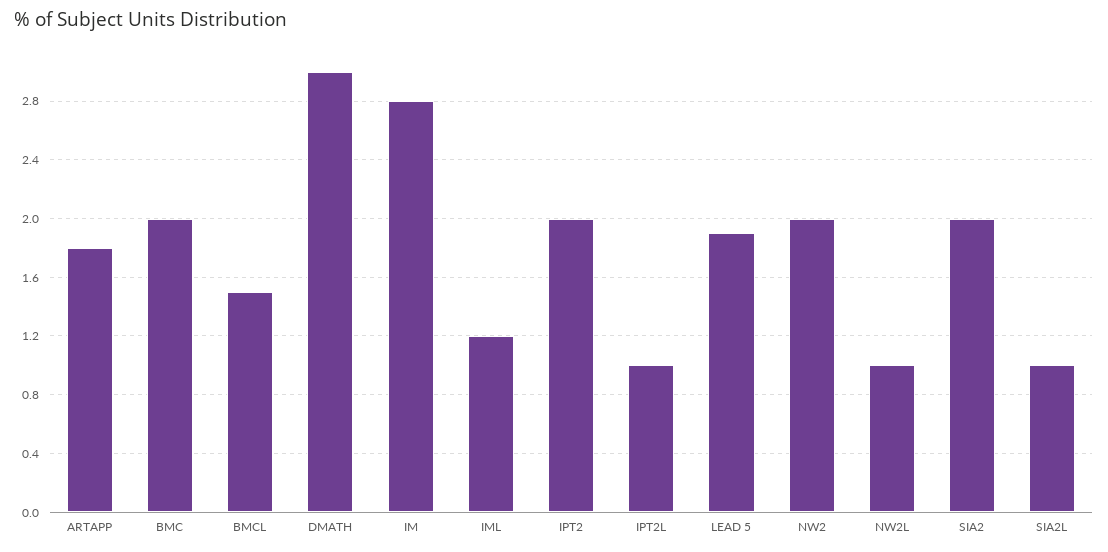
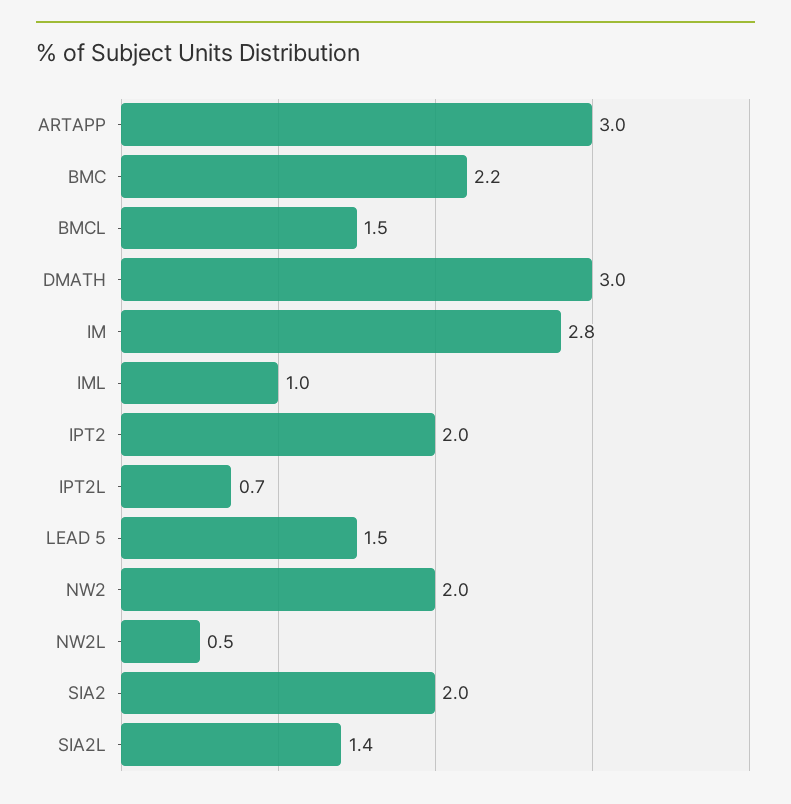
  {
-   "ARTAPP": 1.8,
+   "ARTAPP": 3,
-   "BMC": 2,
+   "BMC": 2.2,
    "BMCL": 1.5,
    "DMATH": 3,
    "IM": 2.8,
-   "IML": 1.2,
+   "IML": 1,
    "IPT2": 2,
-   "IPT2L": 1,
+   "IPT2L": 0.7,
-   "LEAD 5": 1.9,
+   "LEAD 5": 1.5,
    "NW2": 2,
-   "NW2L": 1,
+   "NW2L": 0.5,
    "SIA2": 2,
-   "SIA2L": 1
+   "SIA2L": 1.4
  }

